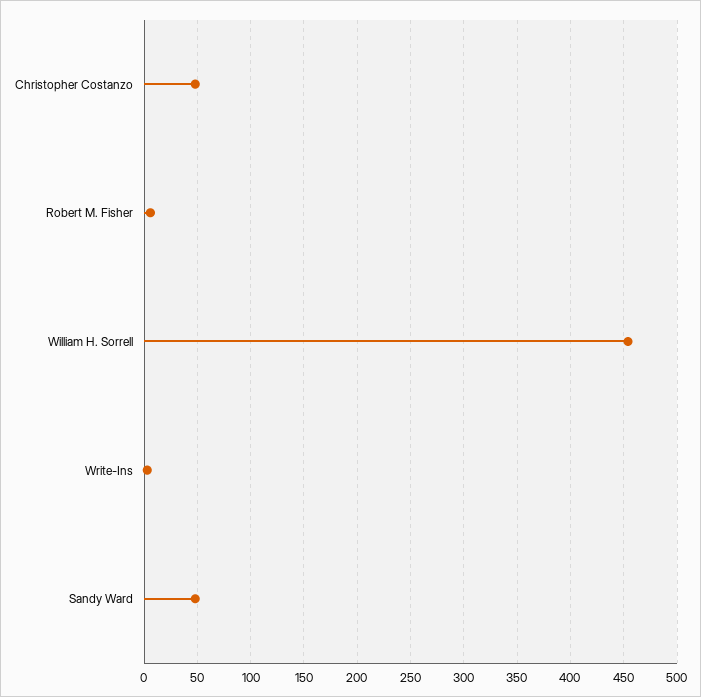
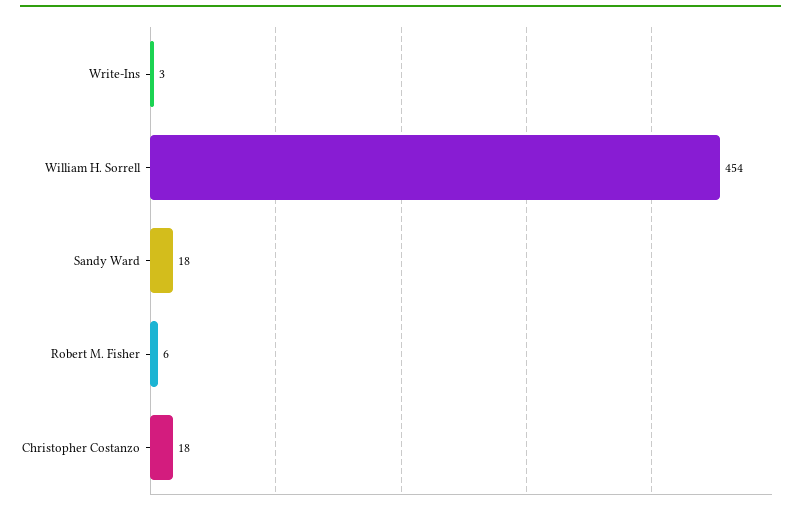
  {
-   "Christopher Costanzo": 50,
+   "Christopher Costanzo": 18,
    "Robert M. Fisher": 6,
    "William H. Sorrell": 454,
    "Write-Ins": 3,
-   "Sandy Ward": 50
+   "Sandy Ward": 18
  }

